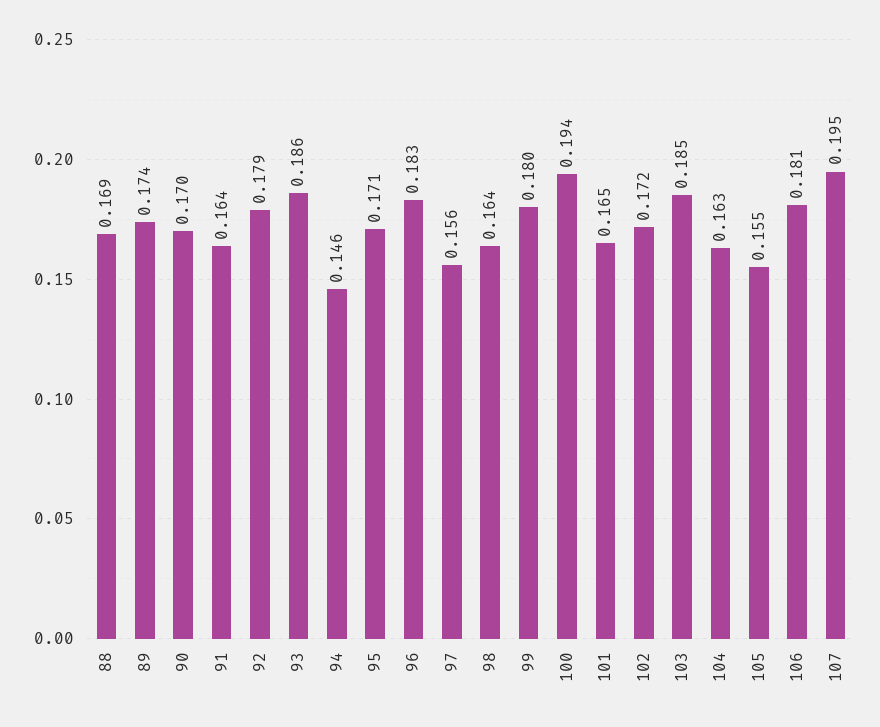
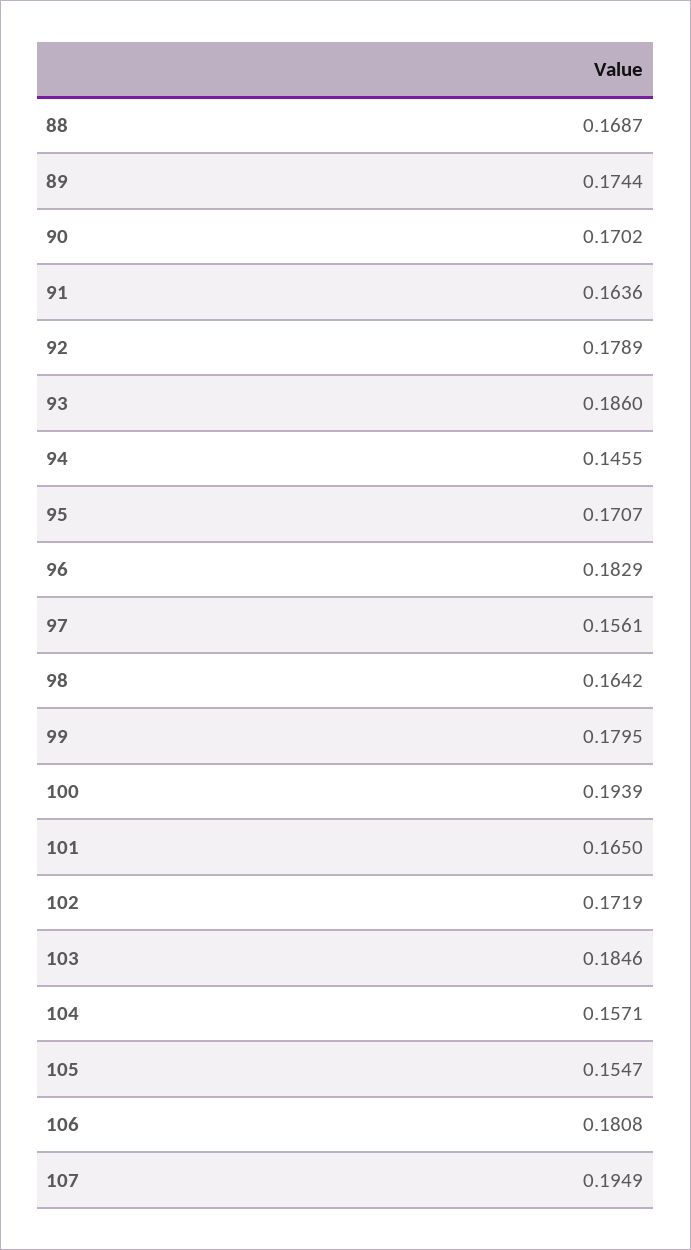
  {
    "88": 0.1687,
    "89": 0.1744,
    "90": 0.1702,
    "91": 0.1636,
    "92": 0.1789,
    "93": 0.186,
    "94": 0.1455,
    "95": 0.1707,
    "96": 0.1829,
    "97": 0.1561,
    "98": 0.1642,
    "99": 0.1795,
    "100": 0.1939,
    "101": 0.165,
    "102": 0.1719,
    "103": 0.1846,
-   "104": 0.163,
+   "104": 0.1571,
    "105": 0.1547,
    "106": 0.1808,
    "107": 0.1949
  }

